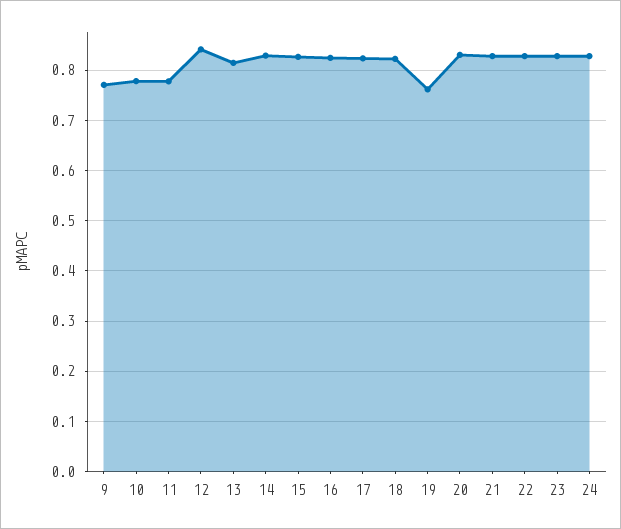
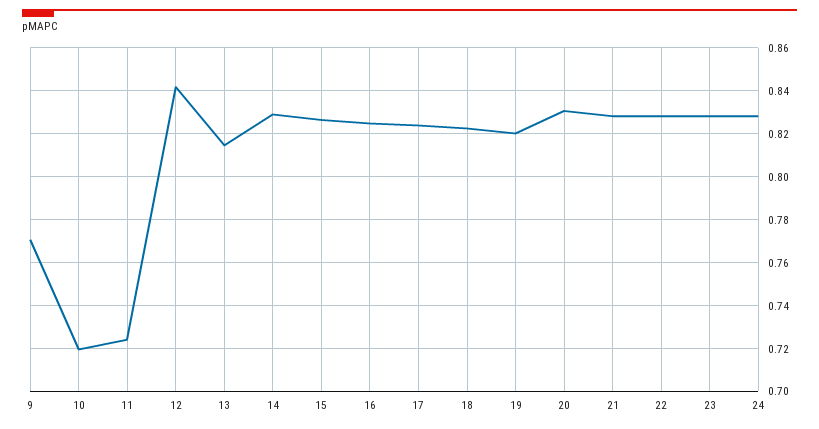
  {
    "9": 0.77,
-   "10": 0.78,
+   "10": 0.72,
-   "11": 0.78,
+   "11": 0.725,
    "12": 0.84,
    "13": 0.815,
    "14": 0.83,
    "15": 0.825,
    "16": 0.825,
    "17": 0.825,
    "18": 0.825,
-   "19": 0.76,
+   "19": 0.82,
    "20": 0.83,
    "21": 0.83,
    "22": 0.83,
    "23": 0.83,
    "24": 0.83
  }

